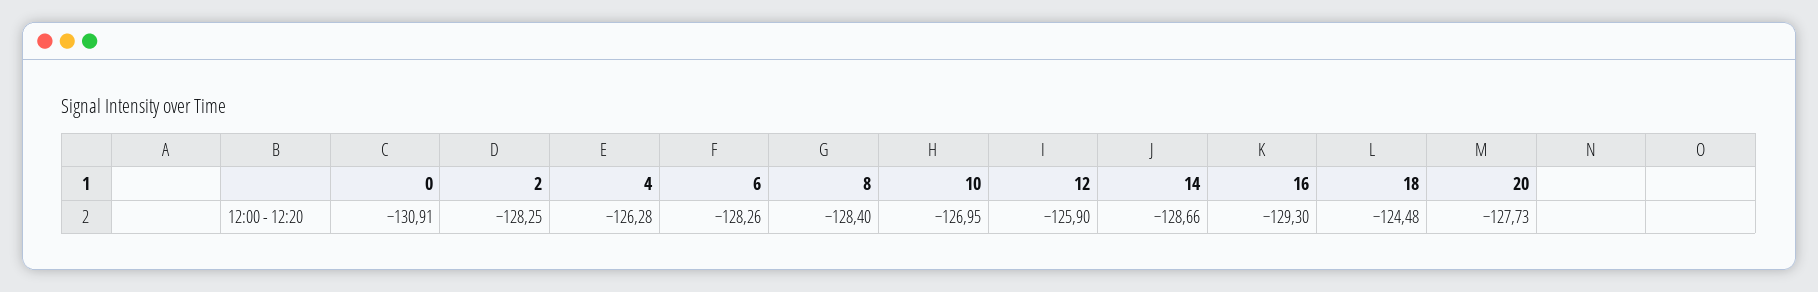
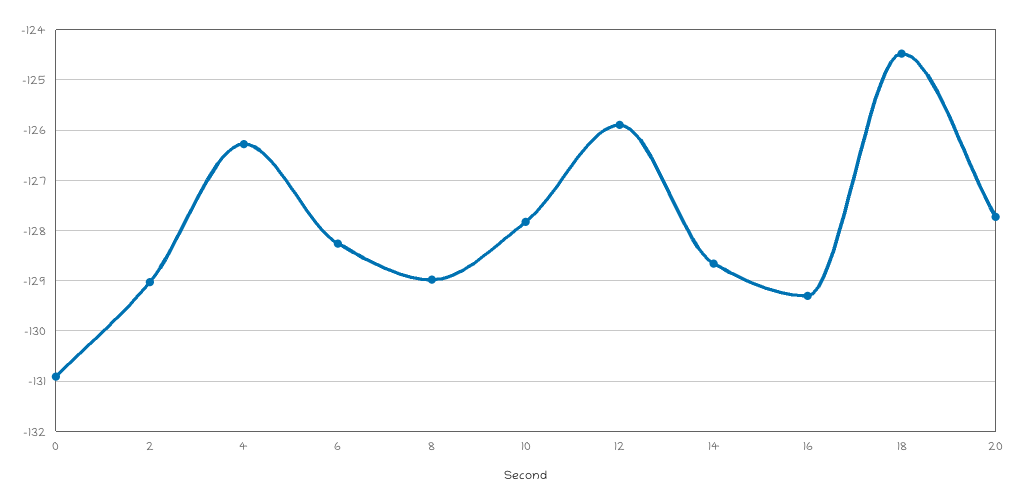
  {
    "0": -130.91,
-   "2": -128.25,
+   "2": -129,
    "4": -126.28,
    "6": -128.26,
-   "8": -128.4,
+   "8": -129,
-   "10": -126.95,
+   "10": -127.8,
    "12": -125.9,
    "14": -128.66,
    "16": -129.3,
    "18": -124.48,
    "20": -127.73
  }

